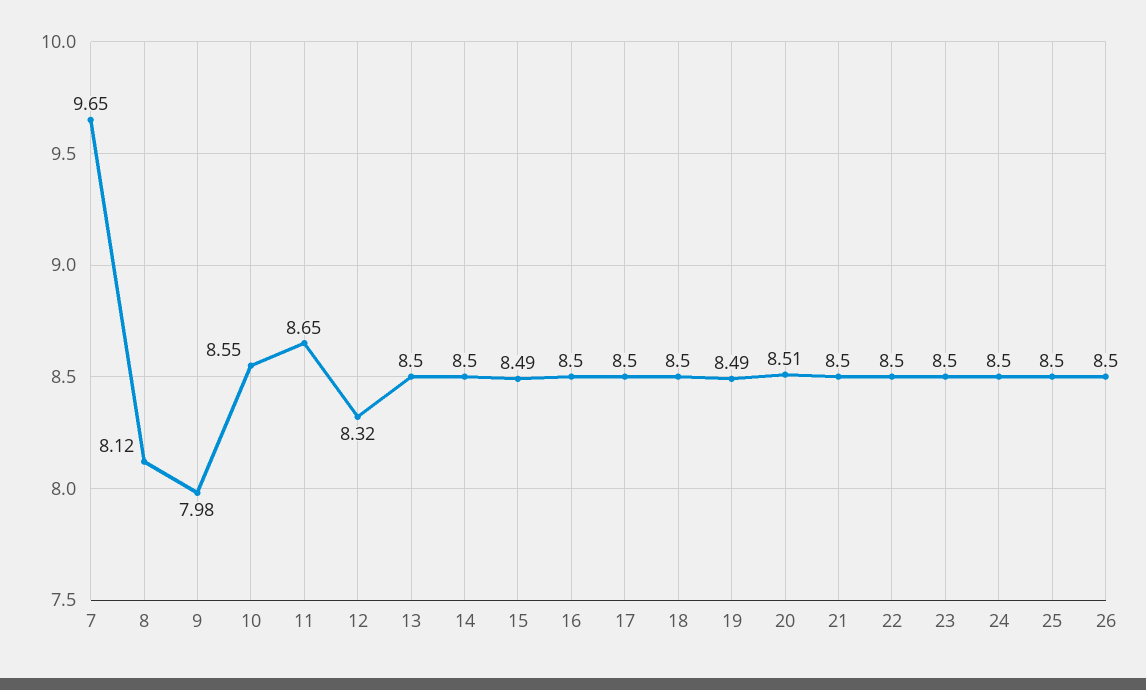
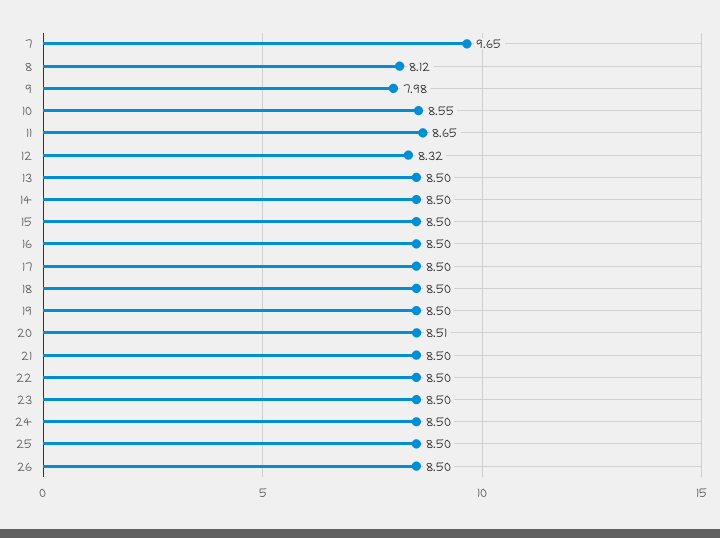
  {
    "7": 9.65,
    "8": 8.12,
    "9": 7.98,
    "10": 8.55,
    "11": 8.65,
    "12": 8.32,
    "13": 8.5,
    "14": 8.5,
-   "15": 8.49,
+   "15": 8.5,
    "16": 8.5,
    "17": 8.5,
    "18": 8.5,
-   "19": 8.49,
+   "19": 8.5,
    "20": 8.51,
    "21": 8.5,
    "22": 8.5,
    "23": 8.5,
    "24": 8.5,
    "25": 8.5,
    "26": 8.5
  }

